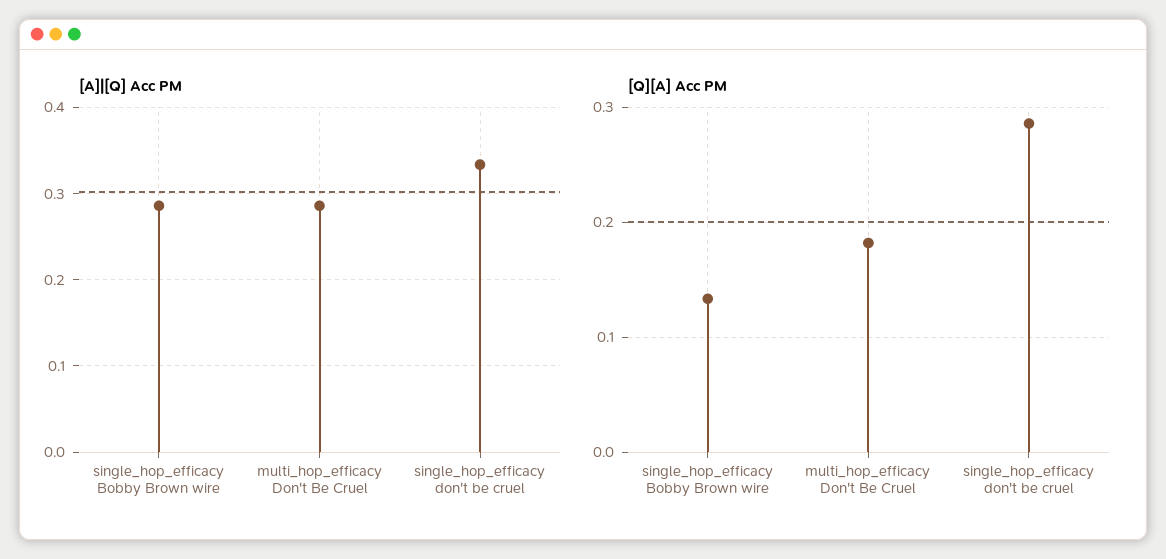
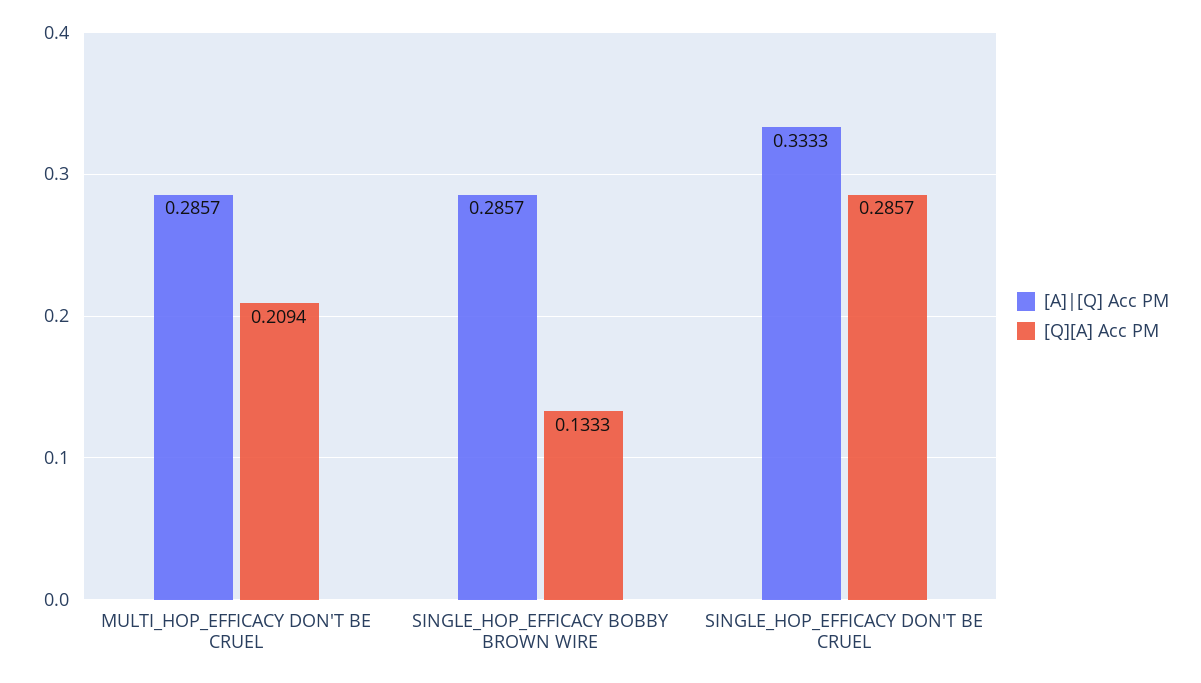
  {
    "[A]|[Q] Acc PM": {
      "single_hop_efficacy Bobby Brown wire": 0.2857,
      "multi_hop_efficacy Don't Be Cruel": 0.2857,
      "single_hop_efficacy don't be cruel": 0.3333
    },
    "[Q][A] Acc PM": {
      "single_hop_efficacy Bobby Brown wire": 0.1333,
-     "multi_hop_efficacy Don't Be Cruel": 0.18,
+     "multi_hop_efficacy Don't Be Cruel": 0.2094,
      "single_hop_efficacy don't be cruel": 0.2857
    }
  }

